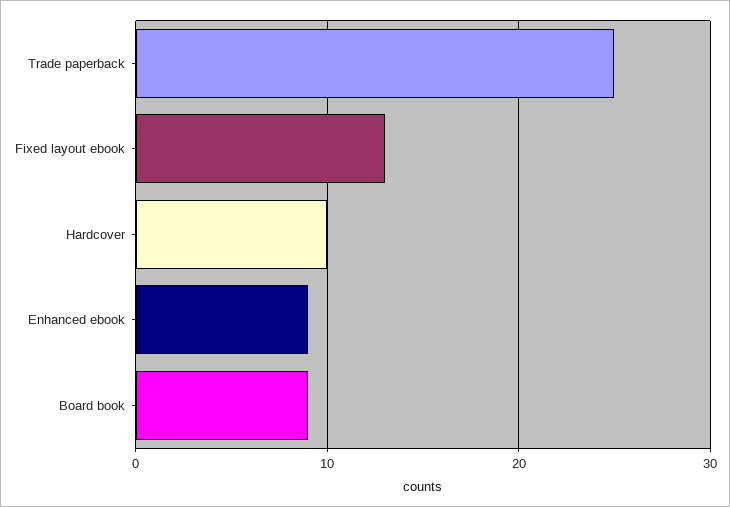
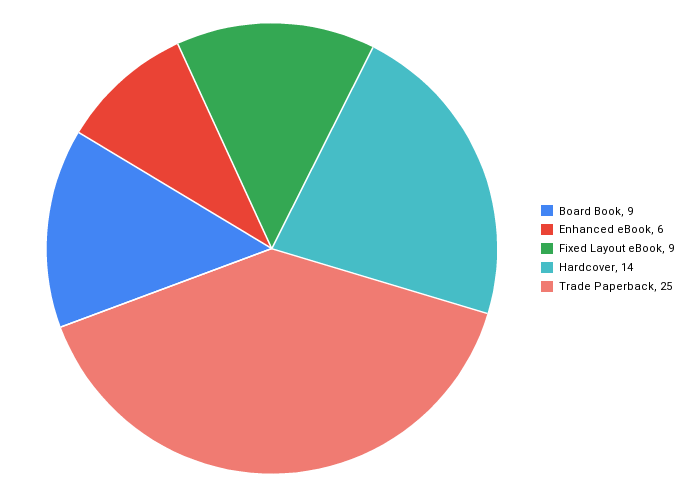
  {
    "Trade paperback": 25,
-   "Fixed layout ebook": 13,
+   "Fixed layout ebook": 9,
-   "Hardcover": 10,
+   "Hardcover": 14,
-   "Enhanced ebook": 9,
+   "Enhanced ebook": 6,
    "Board book": 9
  }

